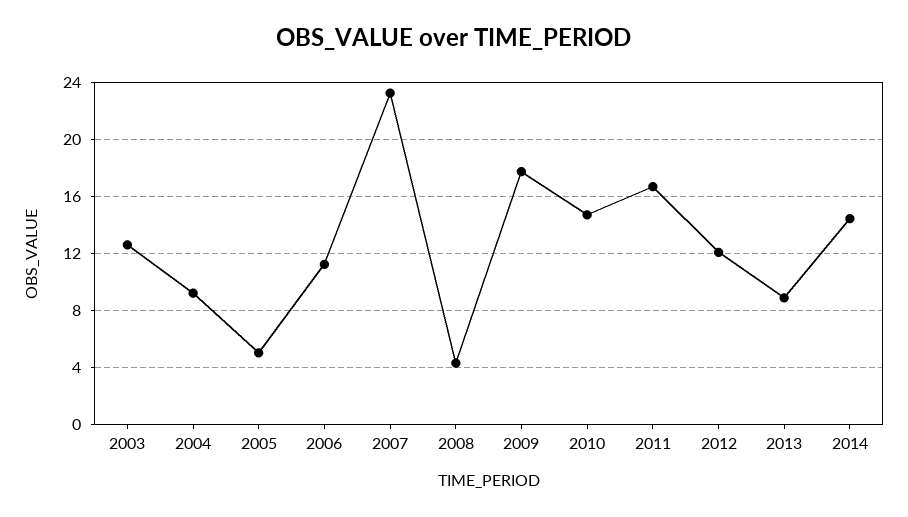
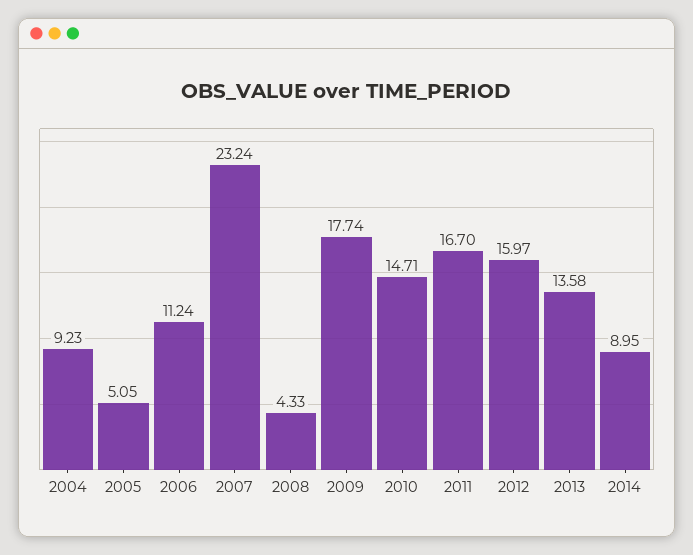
  {
-   "2003": 12.5,
    "2004": 9.23,
    "2005": 5.05,
    "2006": 11.24,
    "2007": 23.24,
    "2008": 4.33,
    "2009": 17.74,
    "2010": 14.71,
    "2011": 16.7,
-   "2012": 12,
+   "2012": 15.97,
-   "2013": 9,
+   "2013": 13.58,
-   "2014": 14.5
+   "2014": 8.95
  }

